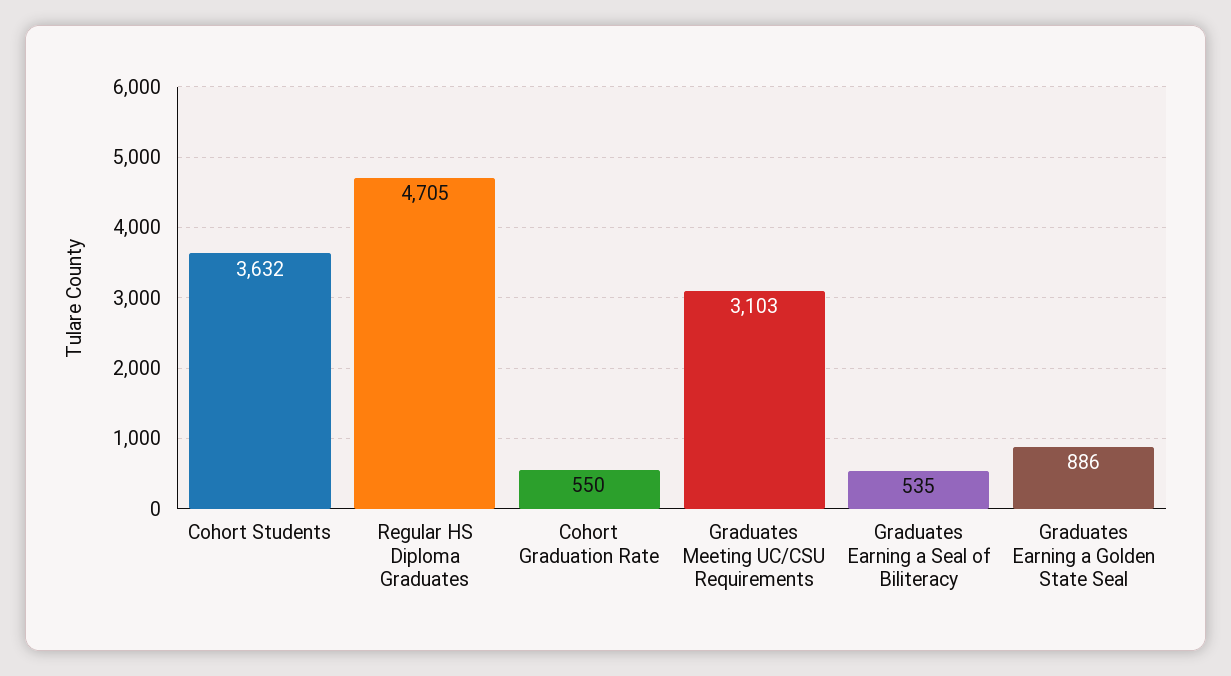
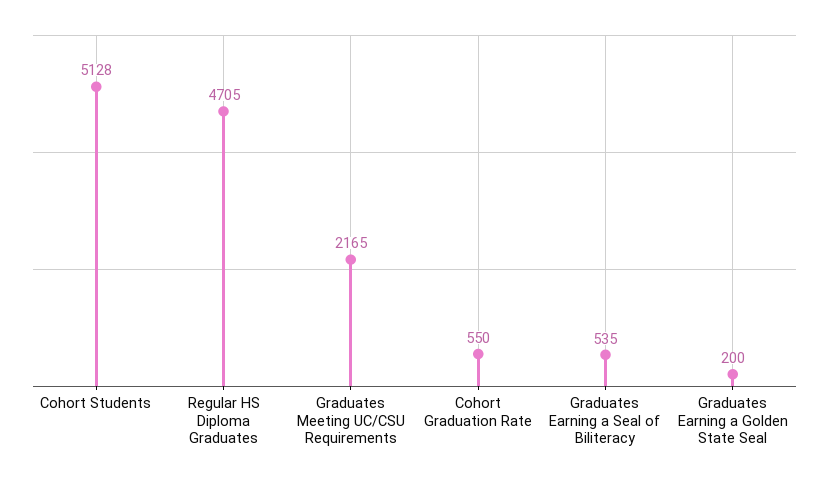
  {
-   "Cohort Students": 3632,
+   "Cohort Students": 5128,
    "Regular HS Diploma Graduates": 4705,
    "Cohort Graduation Rate": 550,
-   "Graduates Meeting UC/CSU Requirements": 3103,
+   "Graduates Meeting UC/CSU Requirements": 2165,
    "Graduates Earning a Seal of Biliteracy": 535,
-   "Graduates Earning a Golden State Seal": 886
+   "Graduates Earning a Golden State Seal": 200
  }

